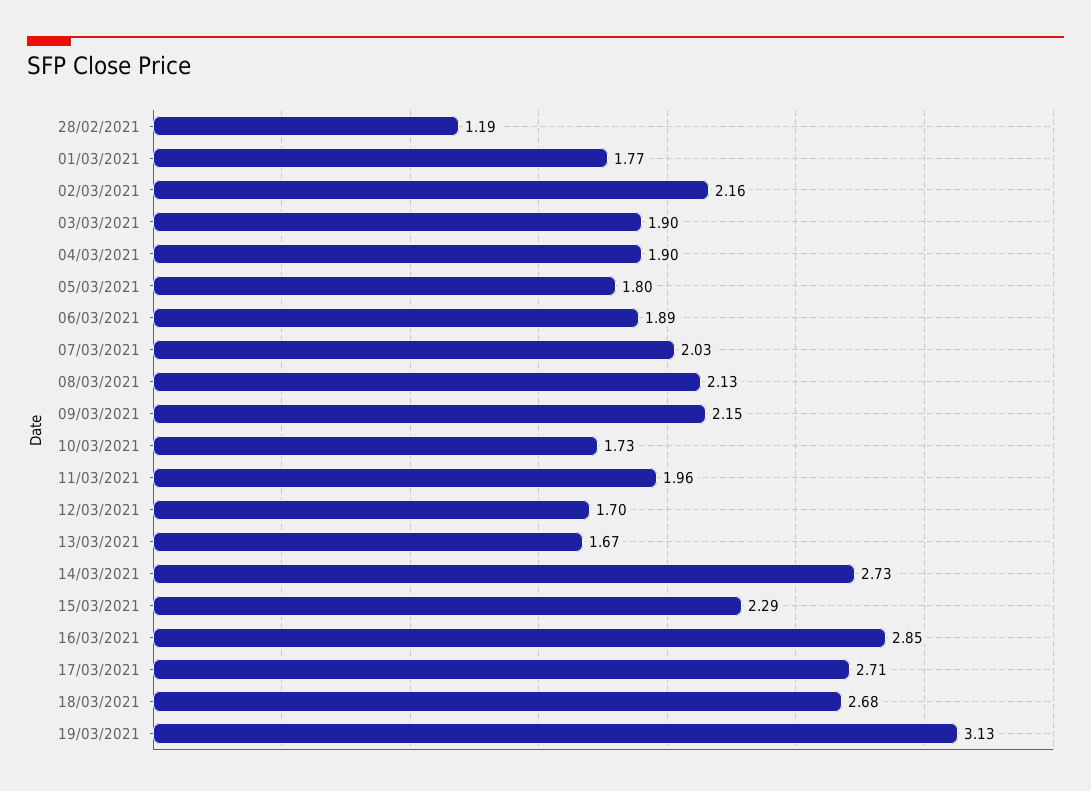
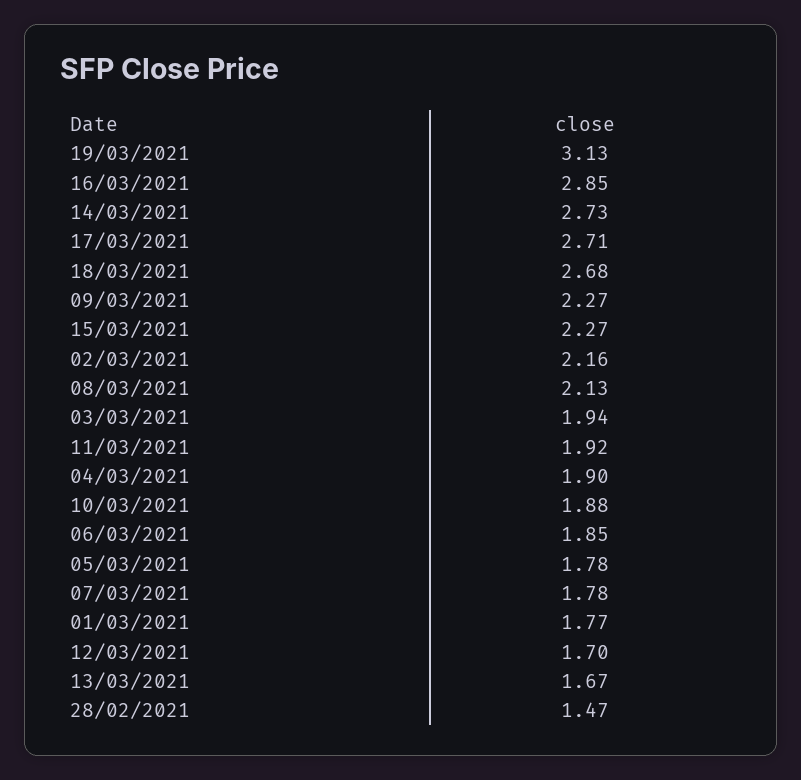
  {
-   "28/02/2021": 1.19,
+   "28/02/2021": 1.47,
    "01/03/2021": 1.77,
    "02/03/2021": 2.16,
-   "03/03/2021": 1.9,
+   "03/03/2021": 1.94,
    "04/03/2021": 1.9,
-   "05/03/2021": 1.8,
+   "05/03/2021": 1.78,
-   "06/03/2021": 1.89,
+   "06/03/2021": 1.85,
-   "07/03/2021": 2.03,
+   "07/03/2021": 1.78,
    "08/03/2021": 2.13,
-   "09/03/2021": 2.15,
+   "09/03/2021": 2.27,
-   "10/03/2021": 1.73,
+   "10/03/2021": 1.88,
-   "11/03/2021": 1.96,
+   "11/03/2021": 1.92,
    "12/03/2021": 1.7,
    "13/03/2021": 1.67,
    "14/03/2021": 2.73,
-   "15/03/2021": 2.29,
+   "15/03/2021": 2.27,
    "16/03/2021": 2.85,
    "17/03/2021": 2.71,
    "18/03/2021": 2.68,
    "19/03/2021": 3.13
  }

